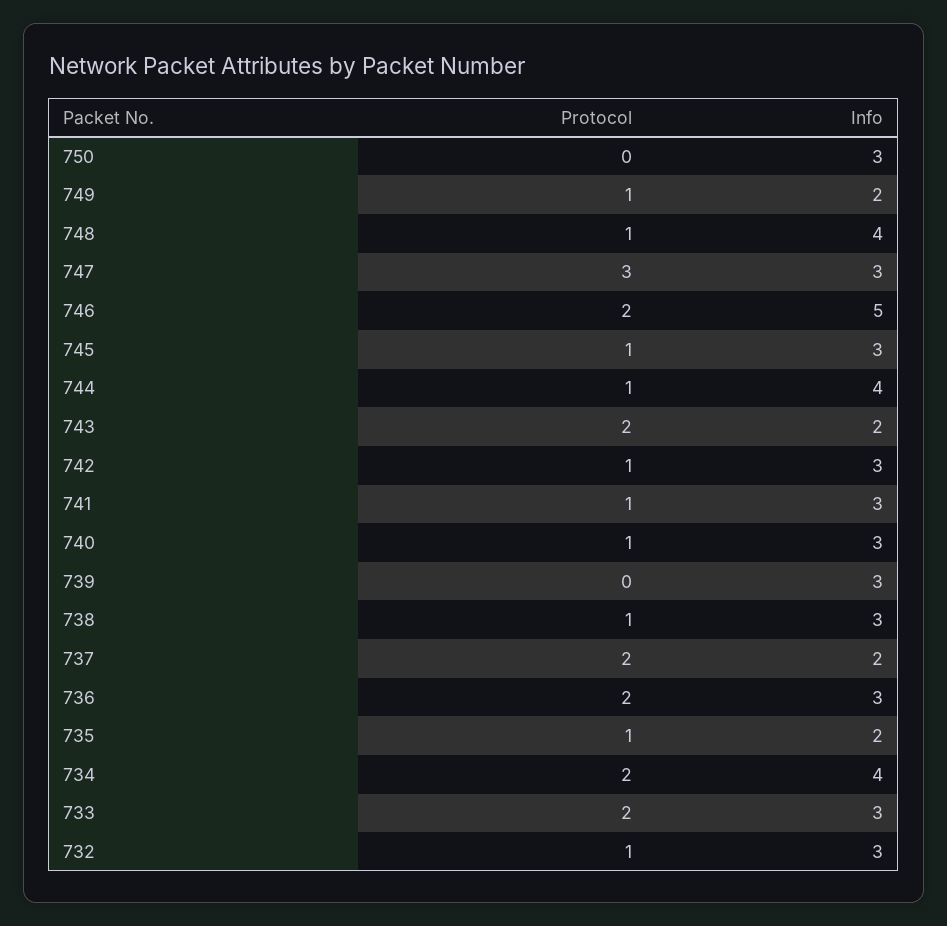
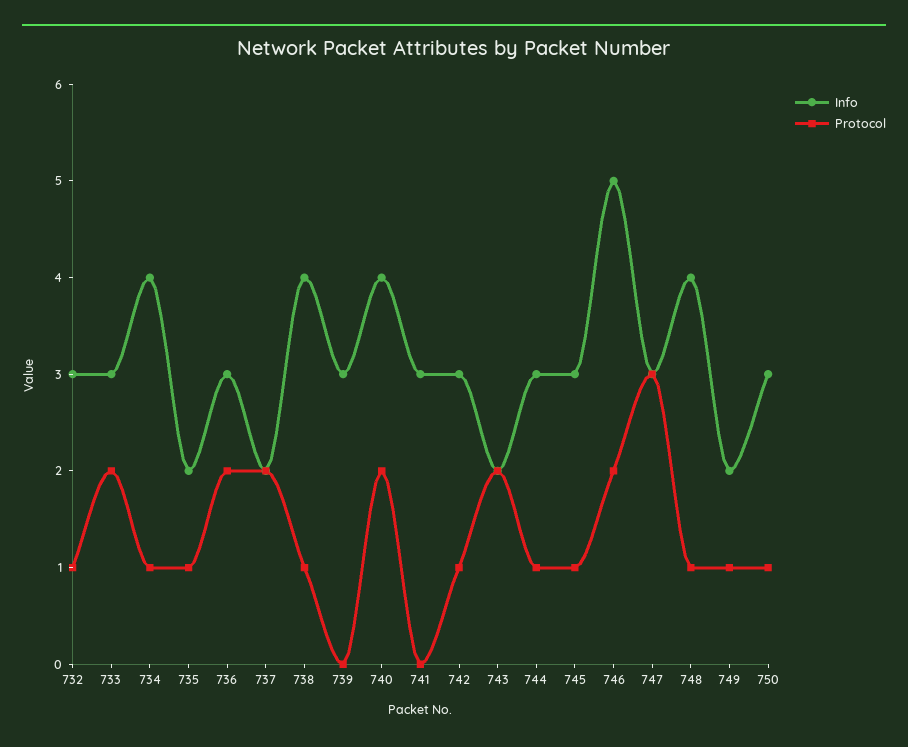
  {
    "Protocol": {
-     "750": 0,
+     "750": 1,
      "749": 1,
      "748": 1,
      "747": 3,
      "746": 2,
      "745": 1,
      "744": 1,
      "743": 2,
      "742": 1,
-     "741": 1,
+     "741": 0,
-     "740": 1,
+     "740": 2,
      "739": 0,
      "738": 1,
      "737": 2,
      "736": 2,
      "735": 1,
-     "734": 2,
+     "734": 1,
      "733": 2,
      "732": 1
    },
    "Info": {
      "750": 3,
      "749": 2,
      "748": 4,
      "747": 3,
      "746": 5,
      "745": 3,
-     "744": 4,
+     "744": 3,
      "743": 2,
      "742": 3,
      "741": 3,
-     "740": 3,
+     "740": 4,
      "739": 3,
-     "738": 3,
+     "738": 4,
      "737": 2,
      "736": 3,
      "735": 2,
      "734": 4,
      "733": 3,
      "732": 3
    }
  }

